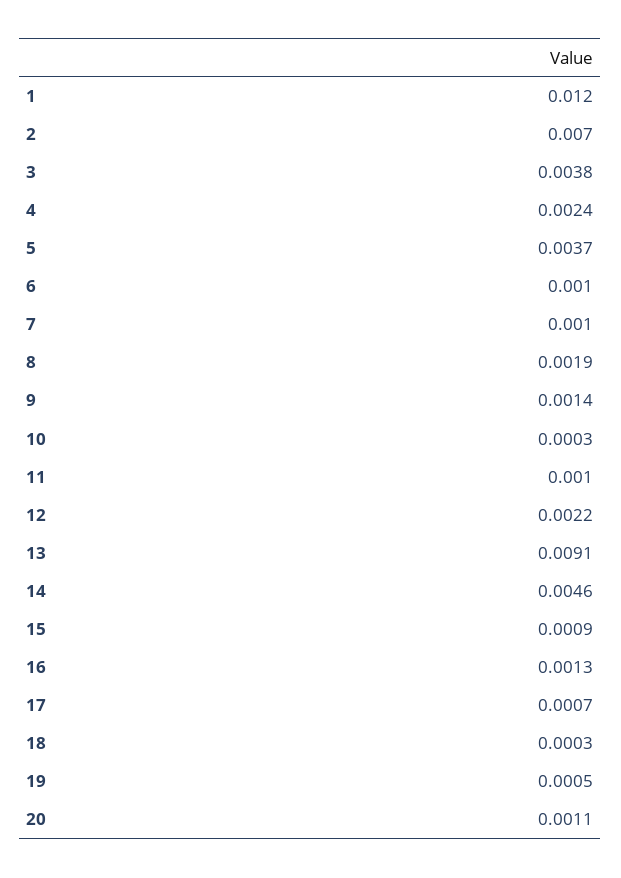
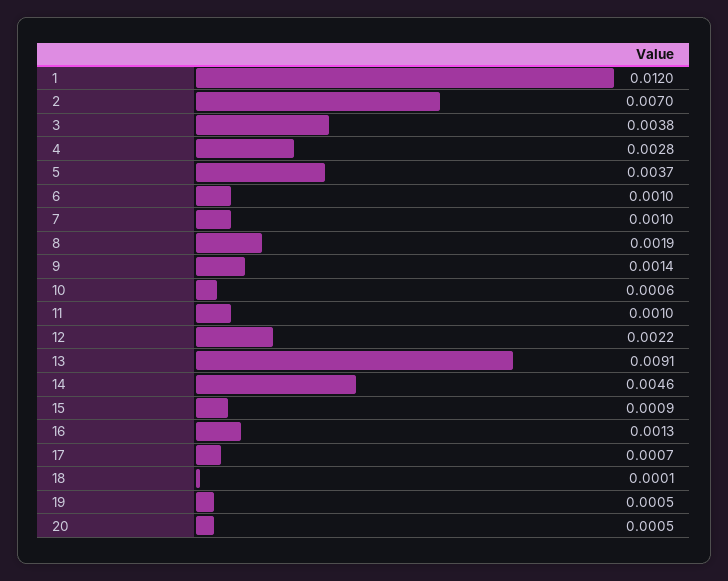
  {
    "1": 0.012,
    "2": 0.007,
    "3": 0.0038,
-   "4": 0.0024,
+   "4": 0.0028,
    "5": 0.0037,
    "6": 0.001,
    "7": 0.001,
    "8": 0.0019,
    "9": 0.0014,
-   "10": 0.0003,
+   "10": 0.0006,
    "11": 0.001,
    "12": 0.0022,
    "13": 0.0091,
    "14": 0.0046,
    "15": 0.0009,
    "16": 0.0013,
    "17": 0.0007,
-   "18": 0.0003,
+   "18": 0.0001,
    "19": 0.0005,
-   "20": 0.0011
+   "20": 0.0005
  }

